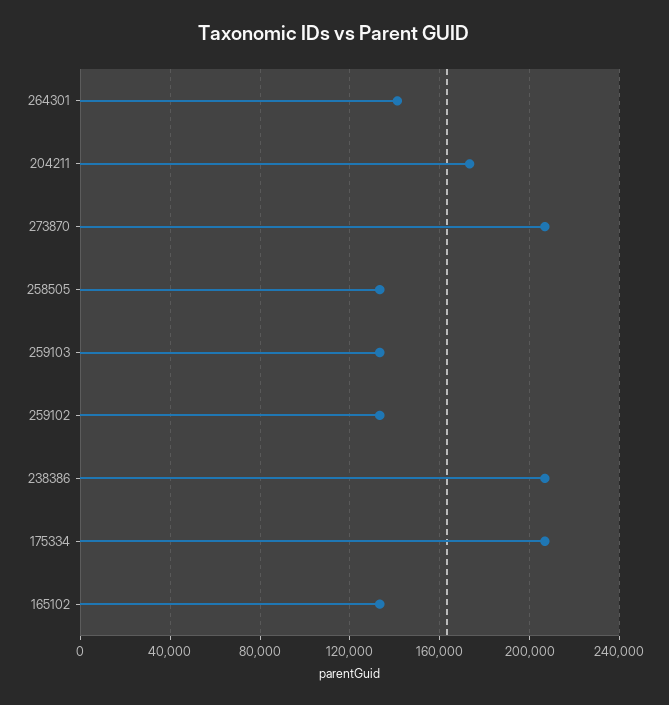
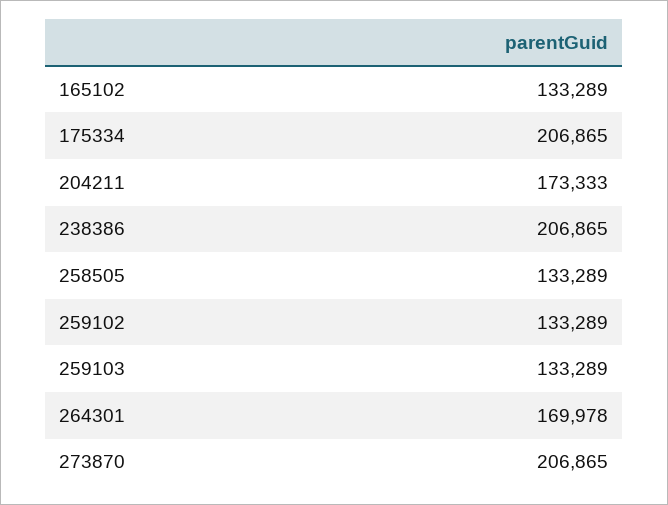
  {
-   "264301": 140000,
+   "264301": 169978,
    "204211": 173333,
    "273870": 206865,
    "258505": 133289,
    "259103": 133289,
    "259102": 133289,
    "238386": 206865,
    "175334": 206865,
    "165102": 133289
  }

